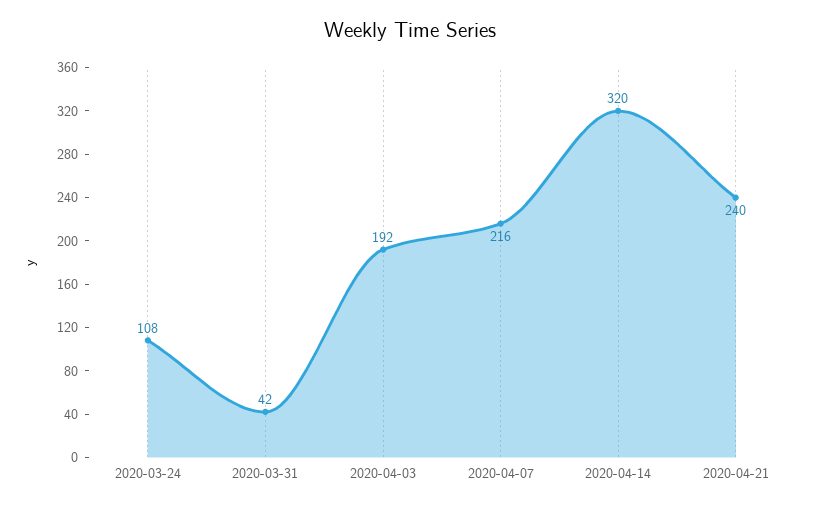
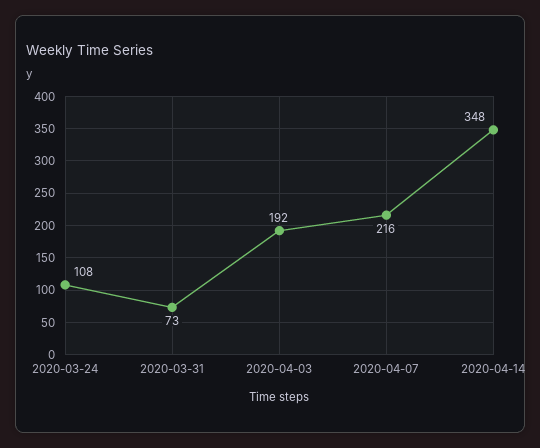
  {
    "2020-03-24": 108,
-   "2020-03-31": 42,
+   "2020-03-31": 73,
    "2020-04-03": 192,
    "2020-04-07": 216,
-   "2020-04-14": 320,
+   "2020-04-14": 348
-   "2020-04-21": 240
  }

